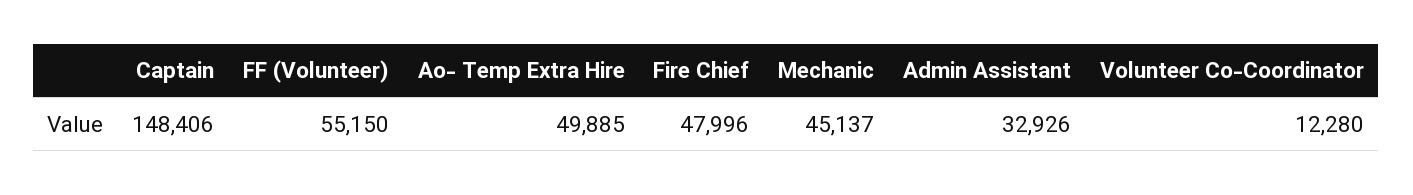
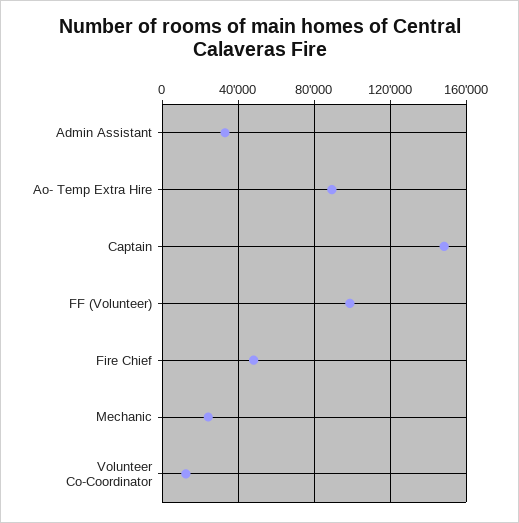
  {
    "Captain": 148406,
-   "FF (Volunteer)": 55150,
+   "FF (Volunteer)": 100000,
-   "Ao- Temp Extra Hire": 49885,
+   "Ao- Temp Extra Hire": 90000,
    "Fire Chief": 47996,
-   "Mechanic": 45137,
+   "Mechanic": 25000,
    "Admin Assistant": 32926,
    "Volunteer Co-Coordinator": 12280
  }

